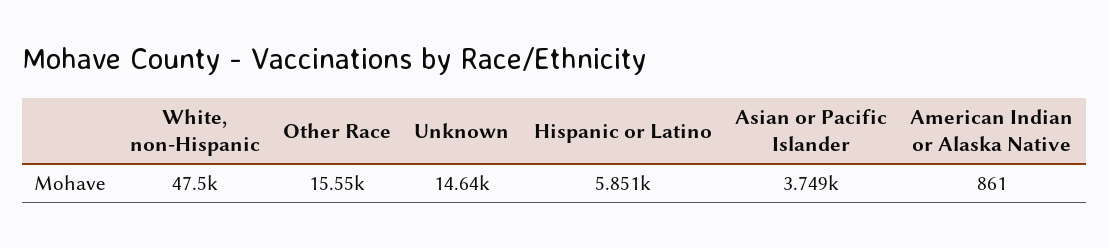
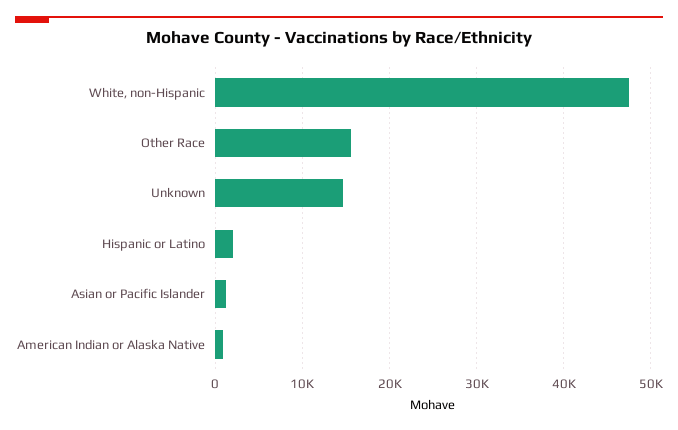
  {
    "White, non-Hispanic": 47500,
    "Other Race": 15550,
    "Unknown": 14640,
-   "Hispanic or Latino": 5851,
+   "Hispanic or Latino": 2000,
-   "Asian or Pacific Islander": 3749,
+   "Asian or Pacific Islander": 1000,
    "American Indian or Alaska Native": 861
  }

